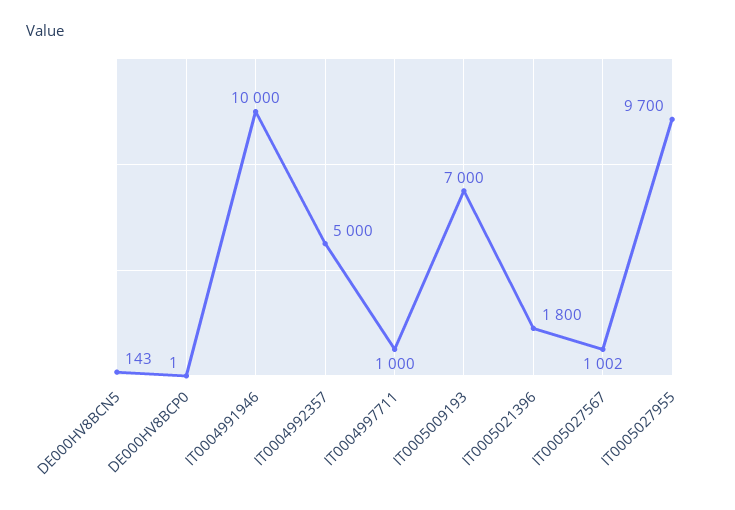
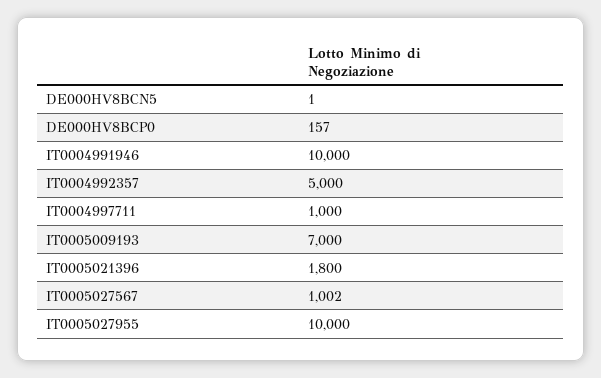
  {
-   "DE000HV8BCN5": 143,
+   "DE000HV8BCN5": 1,
-   "DE000HV8BCP0": 1,
+   "DE000HV8BCP0": 157,
    "IT0004991946": 10000,
    "IT0004992357": 5000,
    "IT0004997711": 1000,
    "IT0005009193": 7000,
    "IT0005021396": 1800,
    "IT0005027567": 1002,
-   "IT0005027955": 9700
+   "IT0005027955": 10000
  }

